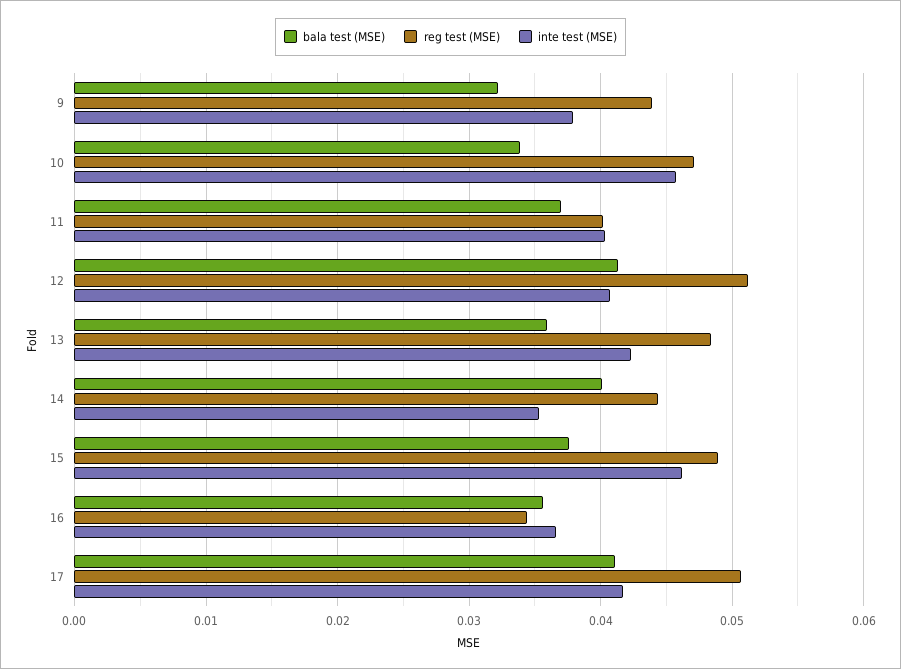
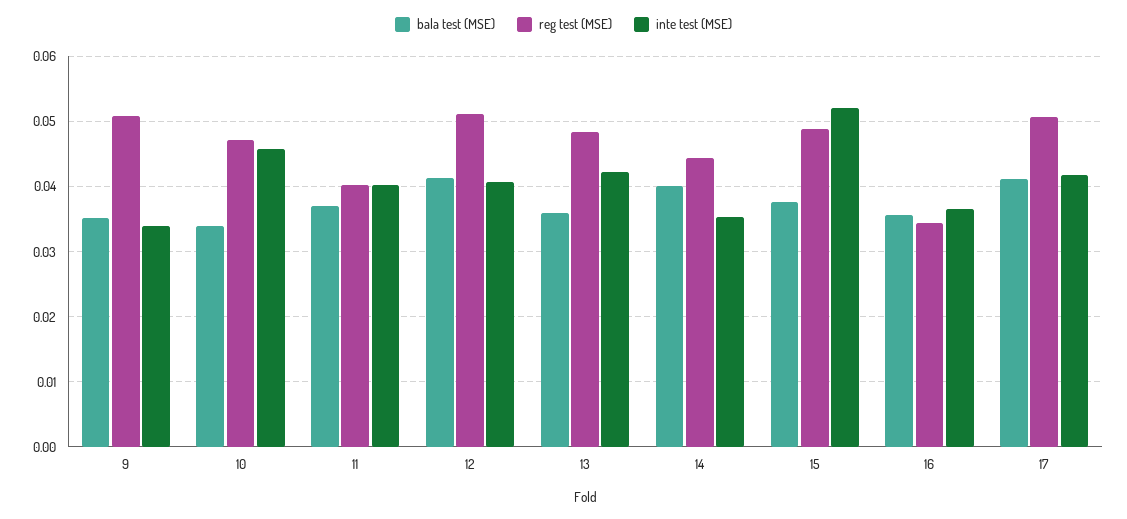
  {
    "bala test (MSE)": {
-     "9": 0.032,
+     "9": 0.035,
      "10": 0.034,
      "11": 0.037,
      "12": 0.041,
      "13": 0.036,
      "14": 0.04,
      "15": 0.038,
      "16": 0.036,
      "17": 0.041
    },
    "reg test (MSE)": {
-     "9": 0.044,
+     "9": 0.051,
      "10": 0.047,
      "11": 0.04,
      "12": 0.051,
      "13": 0.048,
      "14": 0.044,
      "15": 0.049,
      "16": 0.034,
      "17": 0.051
    },
    "inte test (MSE)": {
-     "9": 0.038,
+     "9": 0.034,
      "10": 0.046,
      "11": 0.04,
      "12": 0.041,
      "13": 0.042,
      "14": 0.035,
-     "15": 0.046,
+     "15": 0.052,
      "16": 0.037,
      "17": 0.042
    }
  }

